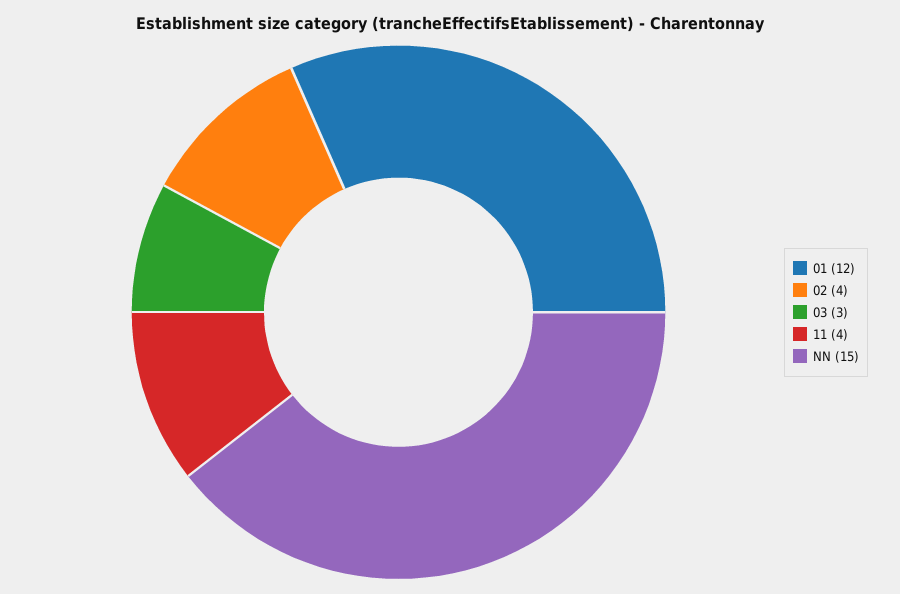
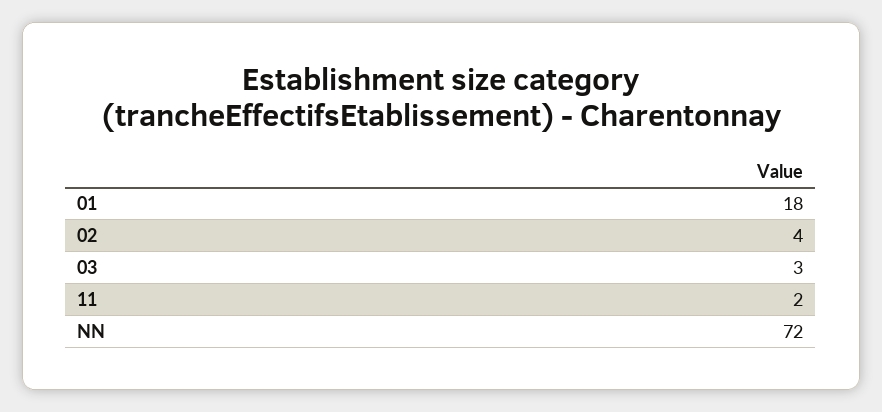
  {
-   "01": 12,
+   "01": 18,
    "02": 4,
    "03": 3,
-   "11": 4,
+   "11": 2,
-   "NN": 15
+   "NN": 72
  }

